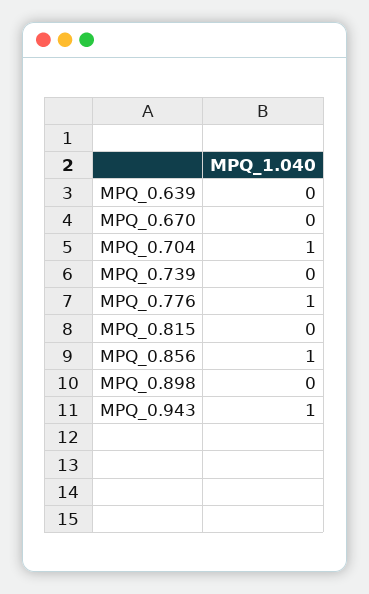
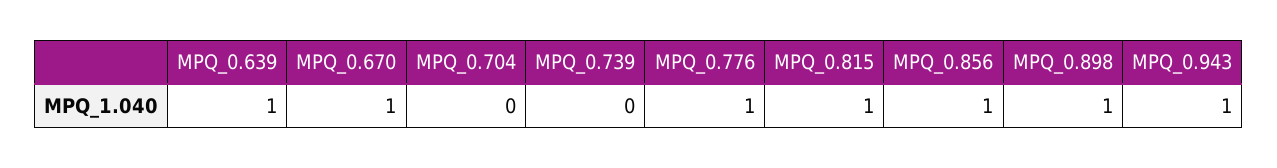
  {
-   "MPQ_0.639": 0,
+   "MPQ_0.639": 1,
-   "MPQ_0.670": 0,
+   "MPQ_0.670": 1,
-   "MPQ_0.704": 1,
+   "MPQ_0.704": 0,
    "MPQ_0.739": 0,
    "MPQ_0.776": 1,
-   "MPQ_0.815": 0,
+   "MPQ_0.815": 1,
    "MPQ_0.856": 1,
-   "MPQ_0.898": 0,
+   "MPQ_0.898": 1,
    "MPQ_0.943": 1
  }

